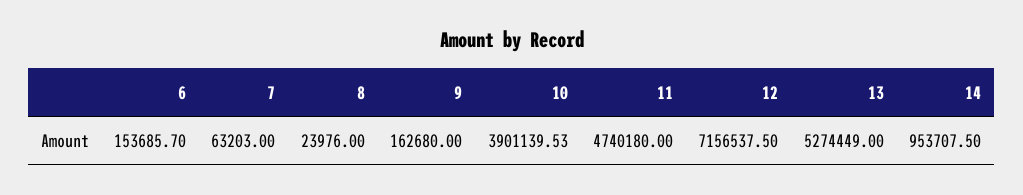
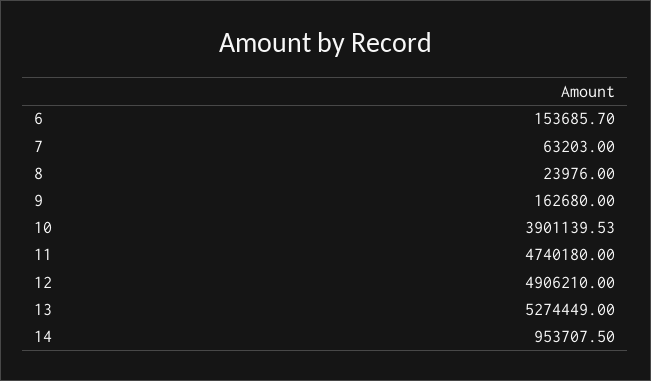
  {
    "6": 153685.7,
    "7": 63203,
    "8": 23976,
    "9": 162680,
    "10": 3901139.53,
    "11": 4740180,
-   "12": 7156537.5,
+   "12": 4906210,
    "13": 5274449,
    "14": 953707.5
  }

